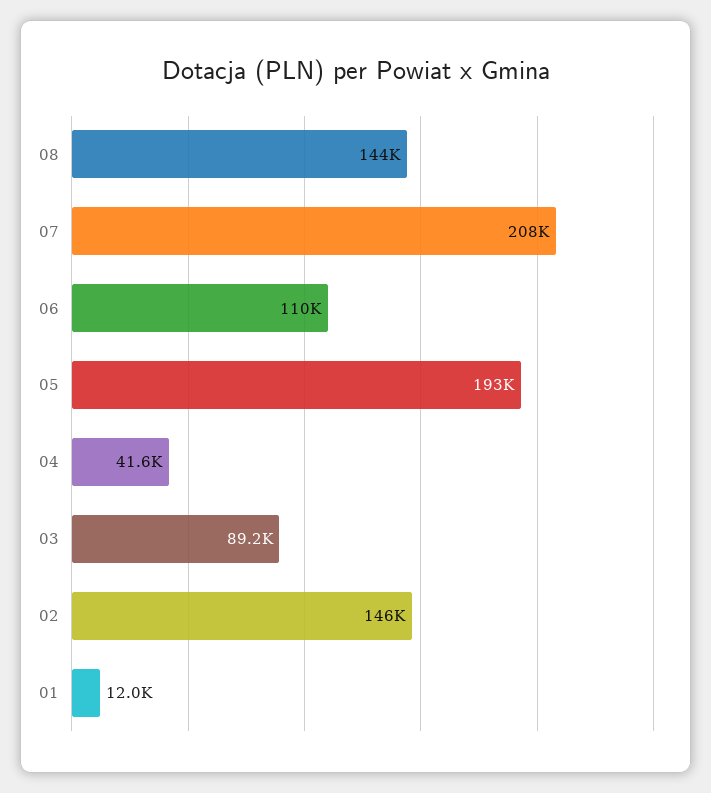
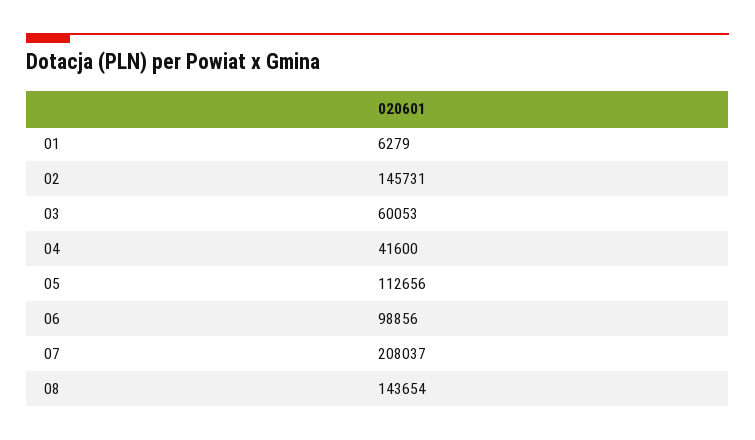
  {
    "08": 143654,
    "07": 208037,
-   "06": 110000,
+   "06": 98856,
-   "05": 193000,
+   "05": 112656,
    "04": 41600,
-   "03": 89200,
+   "03": 60053,
    "02": 145731,
-   "01": 12000
+   "01": 6279
  }

